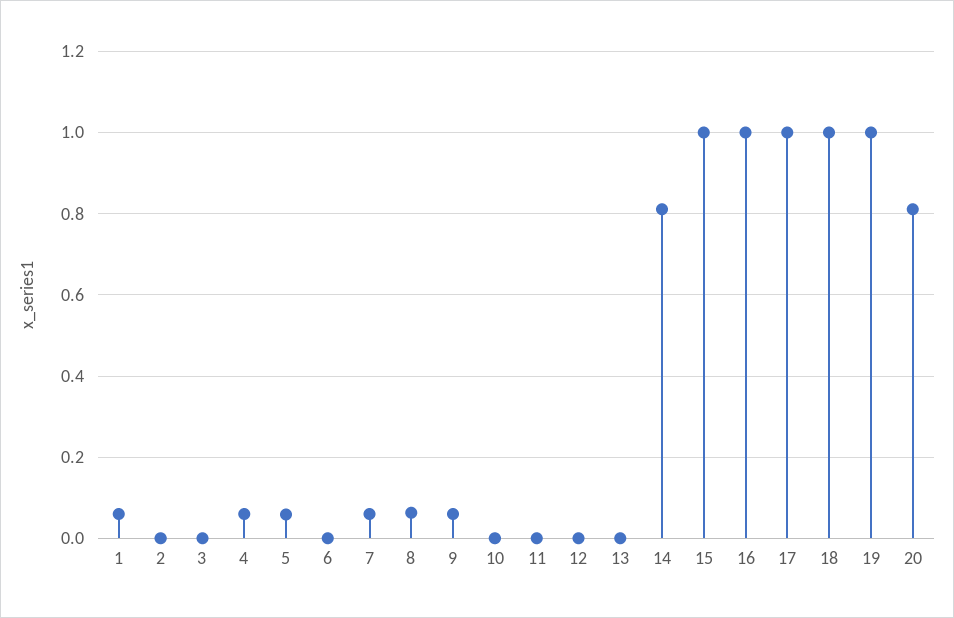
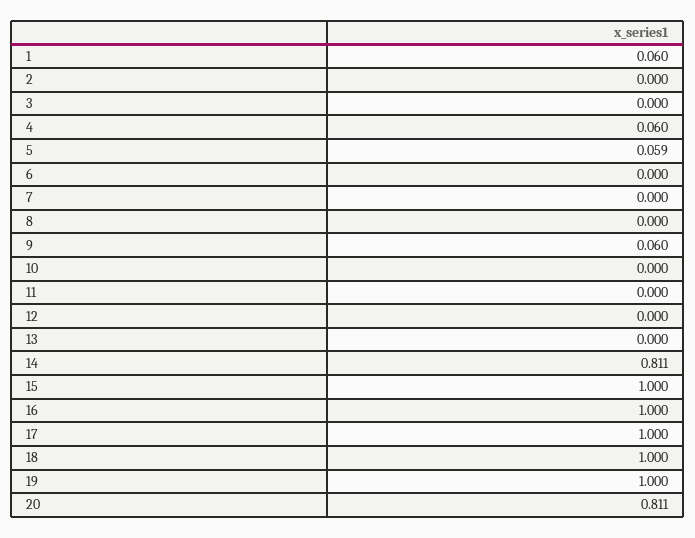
  {
    "1": 0.06,
    "2": 0,
    "3": 0,
    "4": 0.06,
    "5": 0.059,
    "6": 0,
-   "7": 0.06,
+   "7": 0,
-   "8": 0.06,
+   "8": 0,
    "9": 0.06,
    "10": 0,
    "11": 0,
    "12": 0,
    "13": 0,
    "14": 0.811,
    "15": 1,
    "16": 1,
    "17": 1,
    "18": 1,
    "19": 1,
    "20": 0.811
  }

